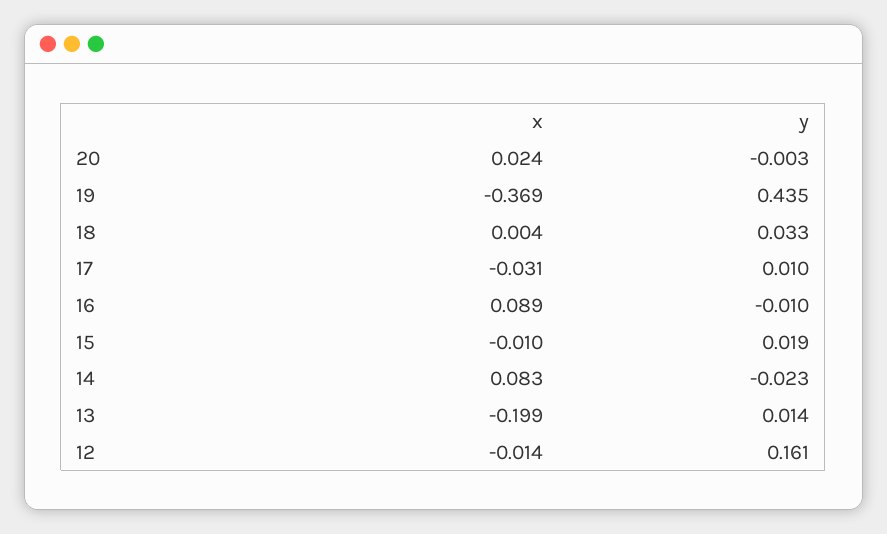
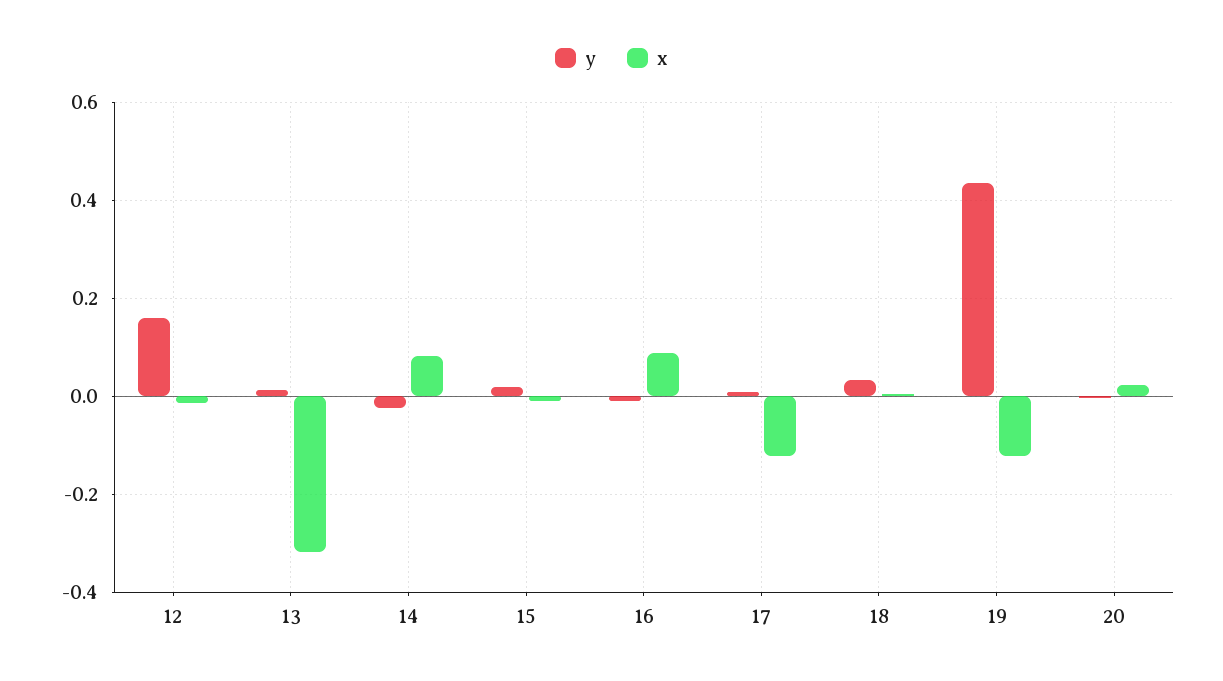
  {
    "x": {
      "20": 0.024,
-     "19": -0.369,
+     "19": -0.12,
      "18": 0.004,
-     "17": -0.031,
+     "17": -0.12,
      "16": 0.089,
      "15": -0.01,
      "14": 0.083,
-     "13": -0.199,
+     "13": -0.32,
      "12": -0.014
    },
    "y": {
      "20": -0.003,
      "19": 0.435,
      "18": 0.033,
      "17": 0.01,
      "16": -0.01,
      "15": 0.019,
      "14": -0.023,
      "13": 0.014,
      "12": 0.161
    }
  }

